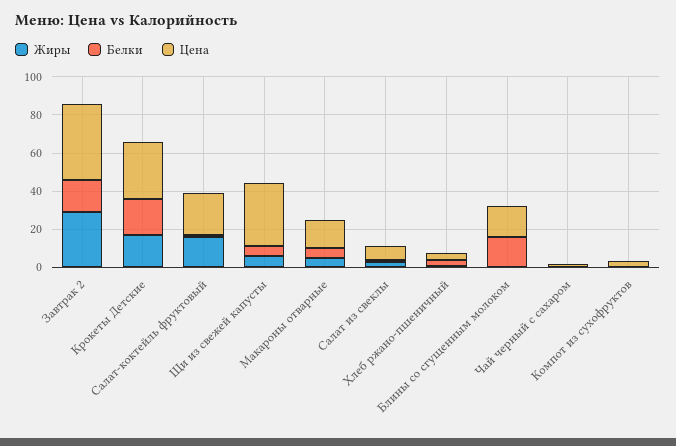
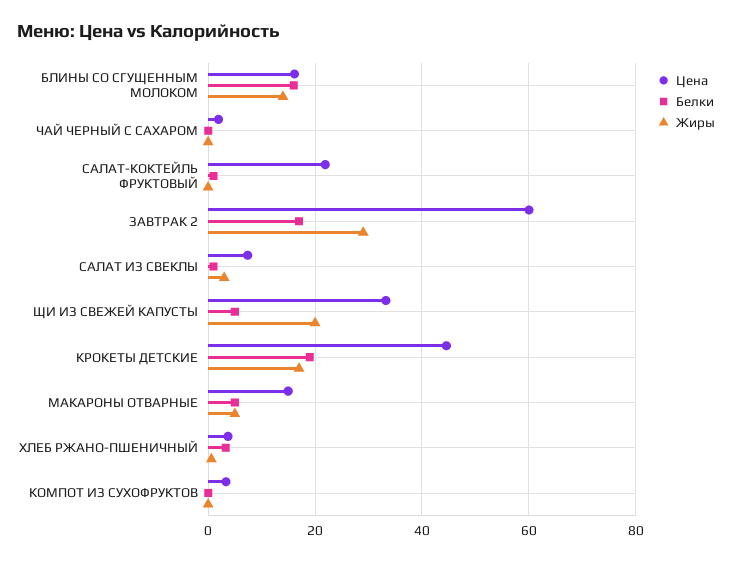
  {
    "Жиры": {
      "Завтрак 2": 30,
      "Крокеты Детские": 18,
-     "Салат-коктейль фруктовый": 15,
+     "Салат-коктейль фруктовый": 0,
-     "Щи из свежей капусты": 5,
+     "Щи из свежей капусты": 20,
      "Макароны отварные": 6,
      "Салат из свеклы": 4,
      "Хлеб ржано-пшеничный": 0,
-     "Блины со сгущенным молоком": 0,
+     "Блины со сгущенным молоком": 14,
      "Чай черный с сахаром": 0,
      "Компот из сухофруктов": 0
    },
    "Белки": {
      "Завтрак 2": 18,
      "Крокеты Детские": 20,
      "Салат-коктейль фруктовый": 2,
      "Щи из свежей капусты": 6,
      "Макароны отварные": 6,
      "Салат из свеклы": 2,
      "Хлеб ржано-пшеничный": 4,
      "Блины со сгущенным молоком": 16,
      "Чай черный с сахаром": 0,
      "Компот из сухофруктов": 0
    },
    "Цена": {
-     "Завтрак 2": 40,
+     "Завтрак 2": 60,
-     "Крокеты Детские": 30,
+     "Крокеты Детские": 44,
      "Салат-коктейль фруктовый": 22,
      "Щи из свежей капусты": 34,
      "Макароны отварные": 14,
      "Салат из свеклы": 8,
      "Хлеб ржано-пшеничный": 4,
      "Блины со сгущенным молоком": 16,
      "Чай черный с сахаром": 2,
      "Компот из сухофруктов": 4
    }
  }

